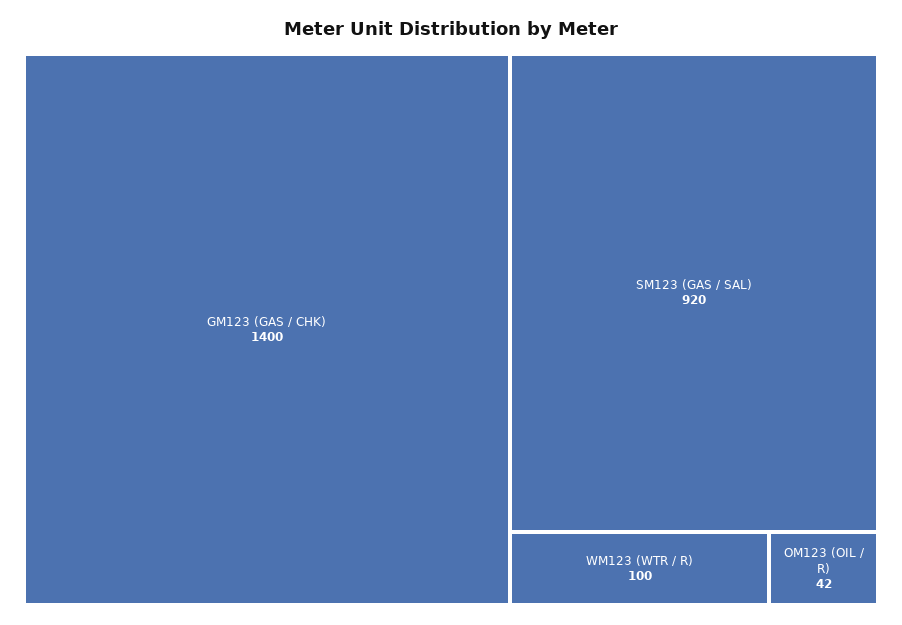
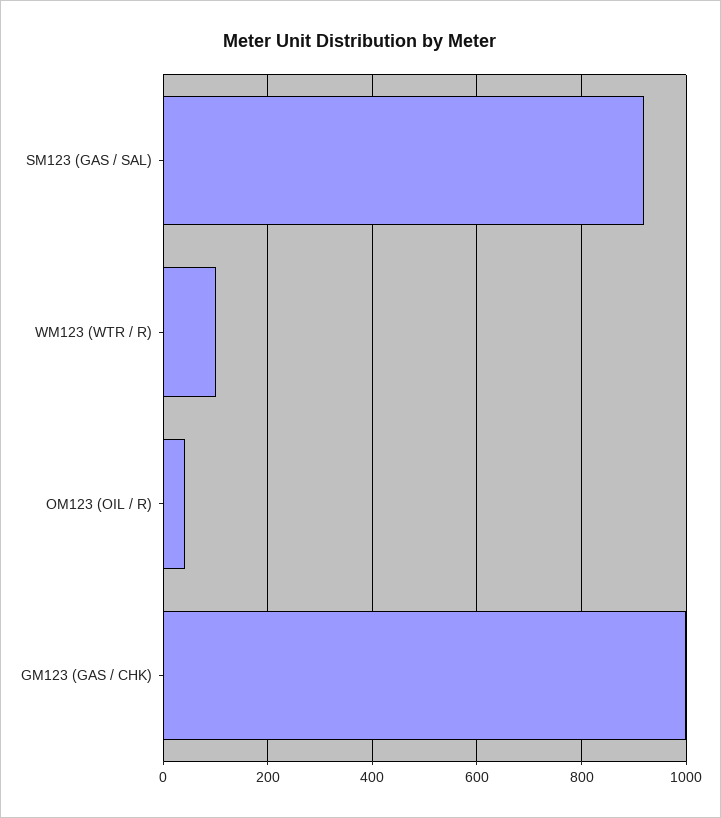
  {
-   "GM123 (GAS / CHK)": 1400,
+   "GM123 (GAS / CHK)": 1000,
    "SM123 (GAS / SAL)": 920,
    "WM123 (WTR / R)": 100,
    "OM123 (OIL / R)": 42
  }

